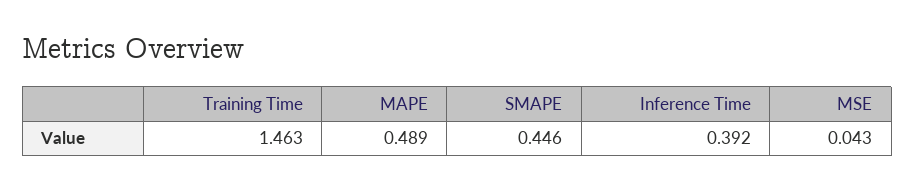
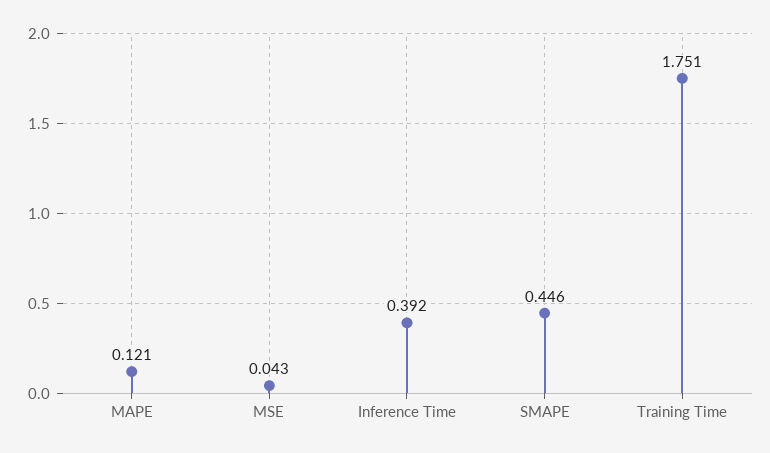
  {
-   "Training Time": 1.463,
+   "Training Time": 1.751,
-   "MAPE": 0.489,
+   "MAPE": 0.121,
    "SMAPE": 0.446,
    "Inference Time": 0.392,
    "MSE": 0.043
  }

